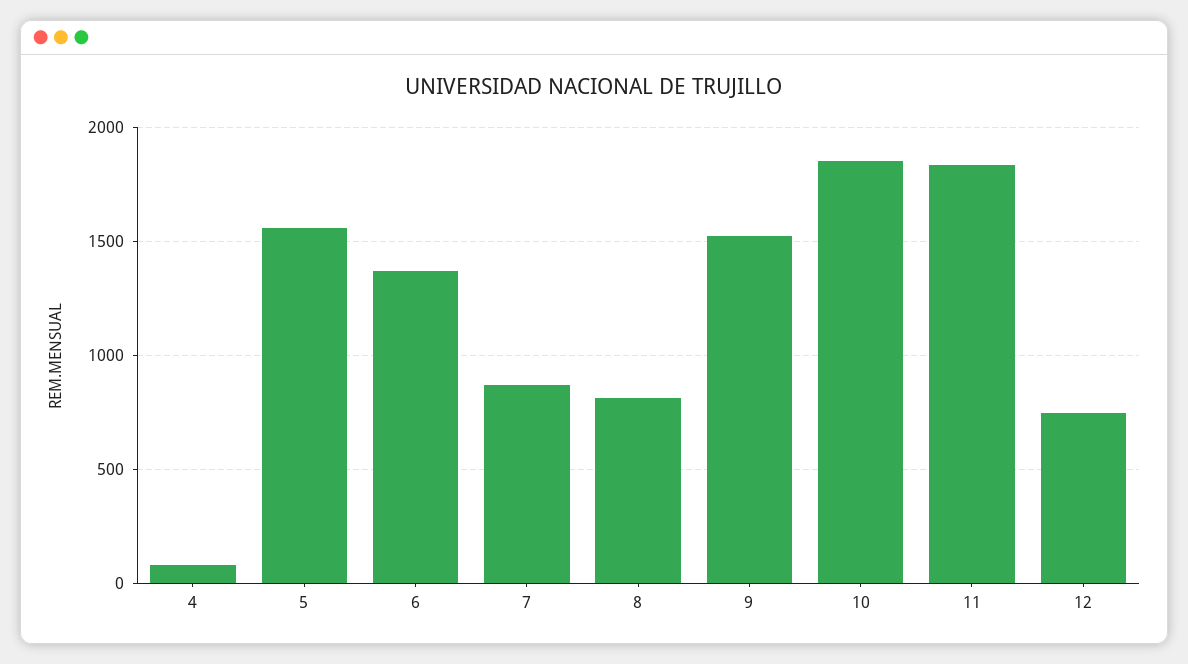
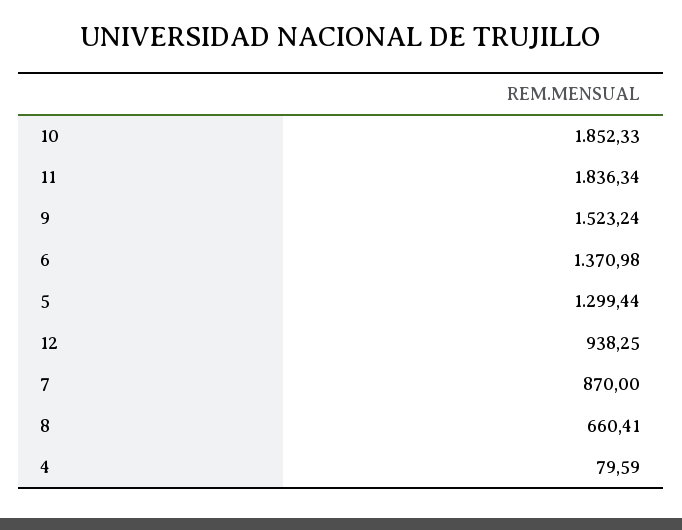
  {
    "4": 79.59,
-   "5": 1550,
+   "5": 1299.44,
    "6": 1370.98,
    "7": 870,
-   "8": 800,
+   "8": 660.41,
    "9": 1523.24,
    "10": 1852.33,
    "11": 1836.34,
-   "12": 750
+   "12": 938.25
  }

